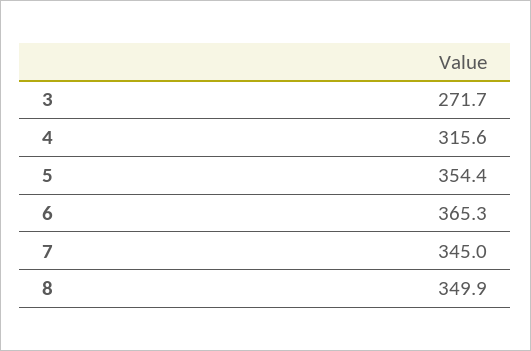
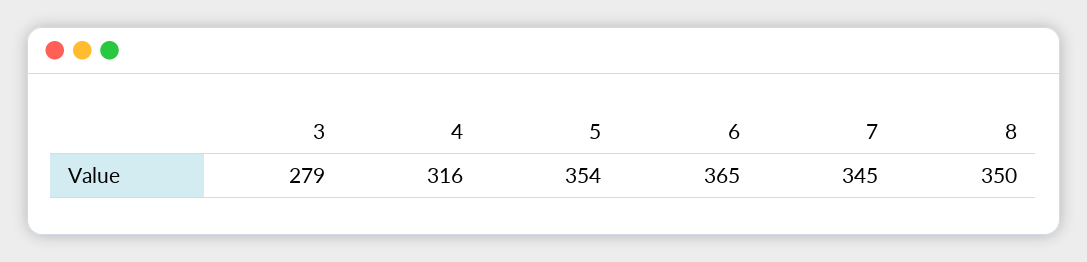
  {
-   "3": 271.7,
+   "3": 279,
    "4": 315.6,
    "5": 354.4,
    "6": 365.3,
    "7": 345,
    "8": 349.9
  }

